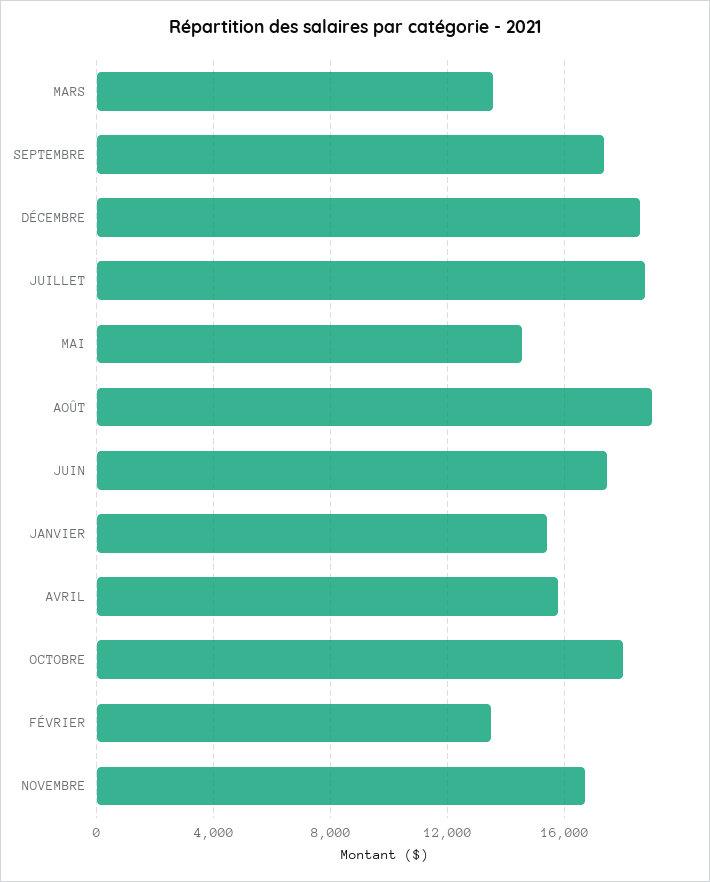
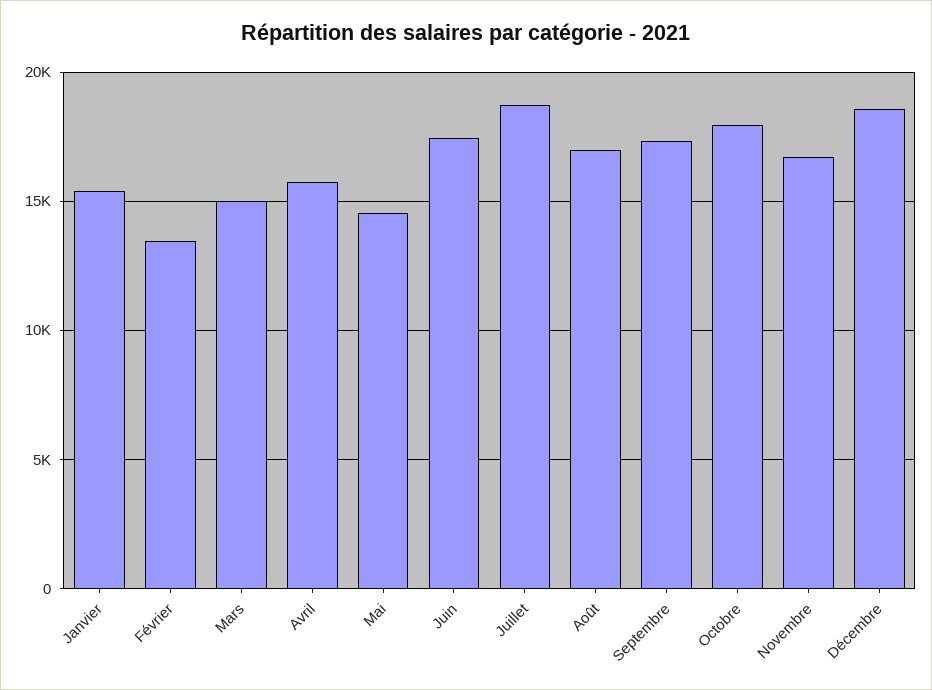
  {
-   "MARS": 13500,
+   "MARS": 15000,
    "SEPTEMBRE": 17500,
    "DÉCEMBRE": 18500,
    "JUILLET": 18500,
    "MAI": 14500,
-   "AOÛT": 19000,
+   "AOÛT": 17000,
    "JUIN": 17500,
    "JANVIER": 15500,
    "AVRIL": 16000,
    "OCTOBRE": 18000,
    "FÉVRIER": 13500,
    "NOVEMBRE": 16500
  }

